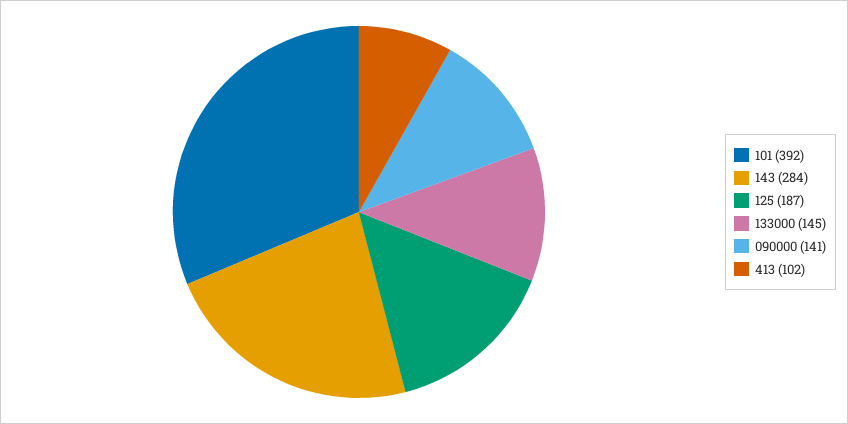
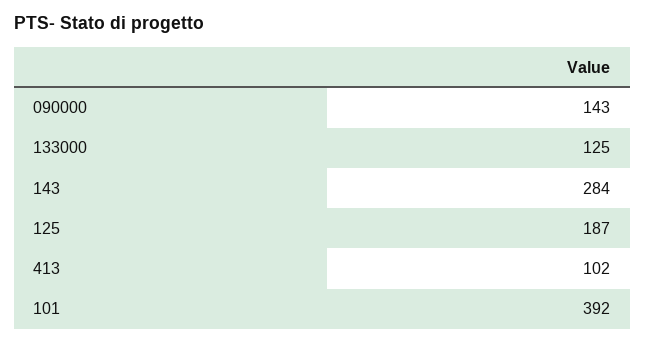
  {
    "101": 392,
    "143": 284,
    "125": 187,
-   "133000": 145,
+   "133000": 125,
-   "090000": 141,
+   "090000": 143,
    "413": 102
  }

